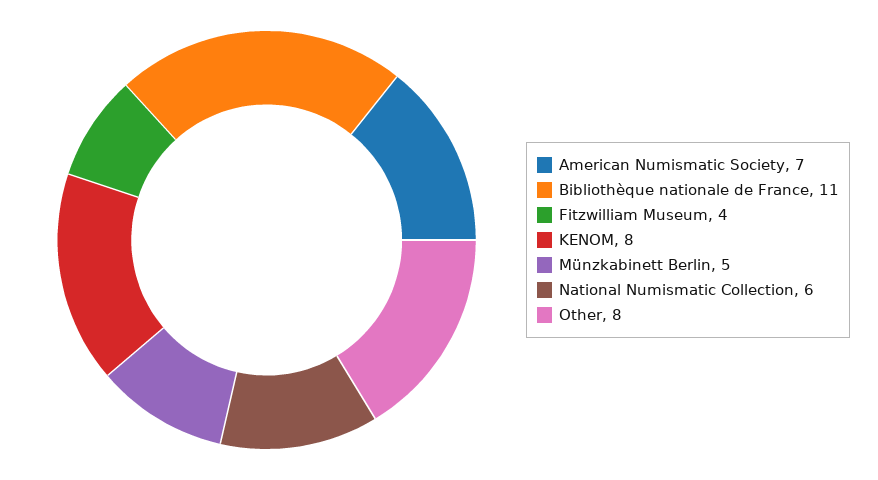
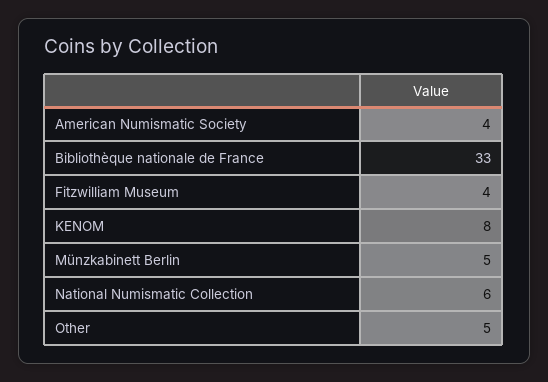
  {
-   "American Numismatic Society": 7,
+   "American Numismatic Society": 4,
-   "Bibliothèque nationale de France": 11,
+   "Bibliothèque nationale de France": 33,
    "Fitzwilliam Museum": 4,
    "KENOM": 8,
    "Münzkabinett Berlin": 5,
    "National Numismatic Collection": 6,
-   "Other": 8
+   "Other": 5
  }

